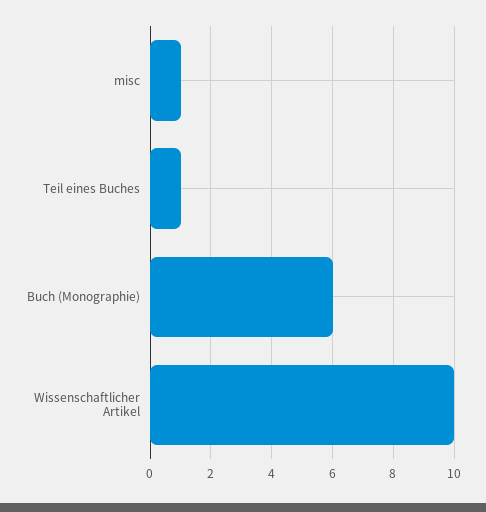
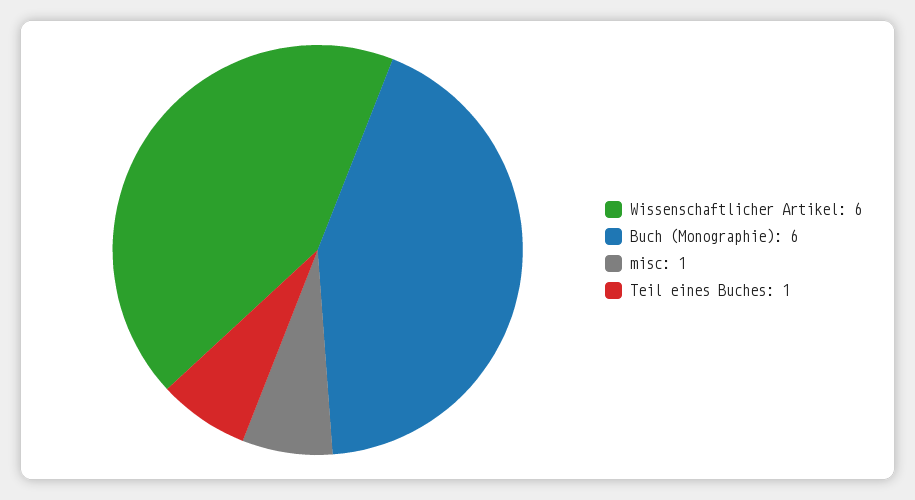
  {
    "misc": 1,
    "Teil eines Buches": 1,
    "Buch (Monographie)": 6,
-   "Wissenschaftlicher Artikel": 10
+   "Wissenschaftlicher Artikel": 6
  }

